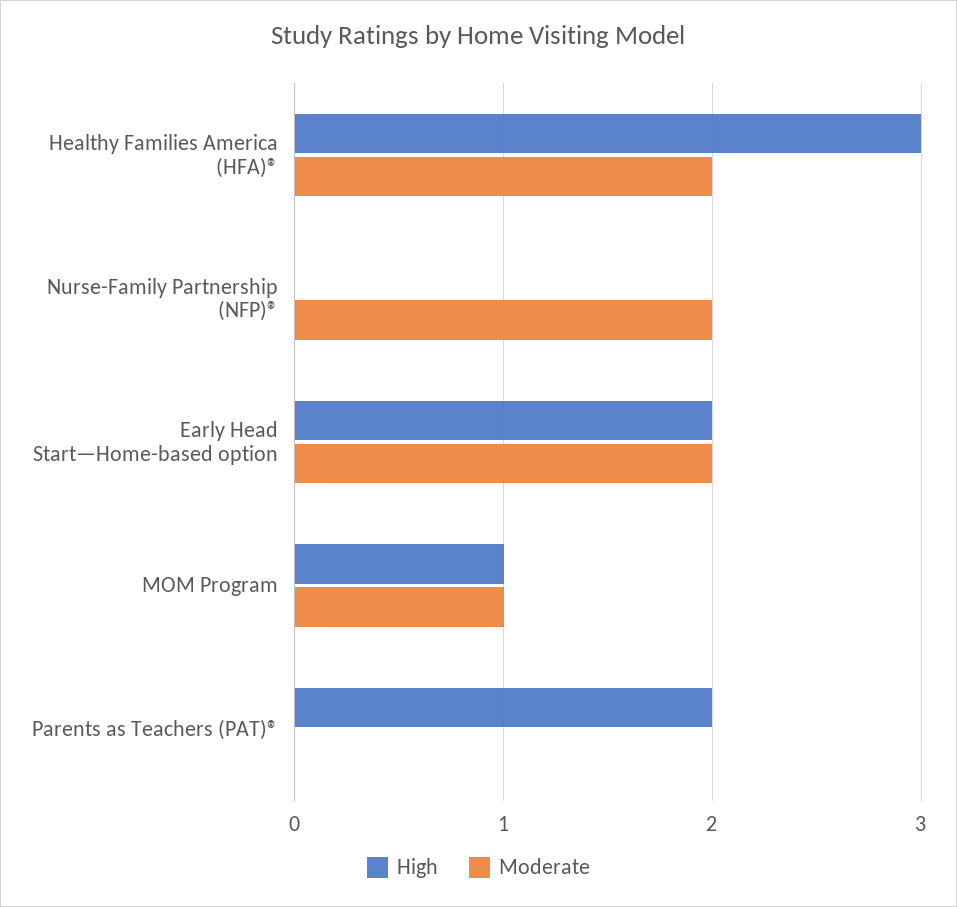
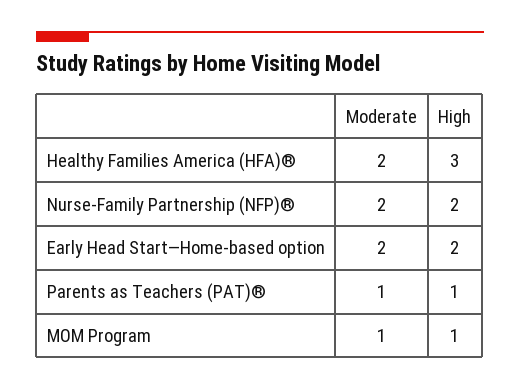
  {
    "High": {
      "Healthy Families America (HFA)®": 3,
-     "Nurse-Family Partnership (NFP)®": 0,
+     "Nurse-Family Partnership (NFP)®": 2,
      "Early Head Start—Home-based option": 2,
      "MOM Program": 1,
-     "Parents as Teachers (PAT)®": 2
+     "Parents as Teachers (PAT)®": 1
    },
    "Moderate": {
      "Healthy Families America (HFA)®": 2,
      "Nurse-Family Partnership (NFP)®": 2,
      "Early Head Start—Home-based option": 2,
      "MOM Program": 1,
-     "Parents as Teachers (PAT)®": 0
+     "Parents as Teachers (PAT)®": 1
    }
  }

